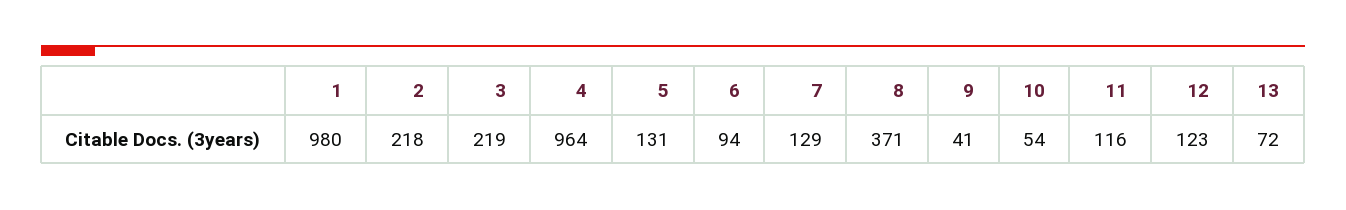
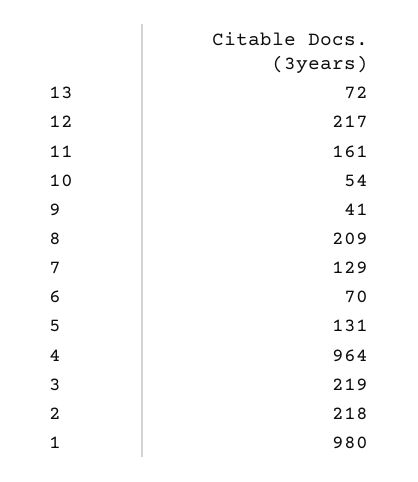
  {
    "1": 980,
    "2": 218,
    "3": 219,
    "4": 964,
    "5": 131,
-   "6": 94,
+   "6": 70,
    "7": 129,
-   "8": 371,
+   "8": 209,
    "9": 41,
    "10": 54,
-   "11": 116,
+   "11": 161,
-   "12": 123,
+   "12": 217,
    "13": 72
  }

